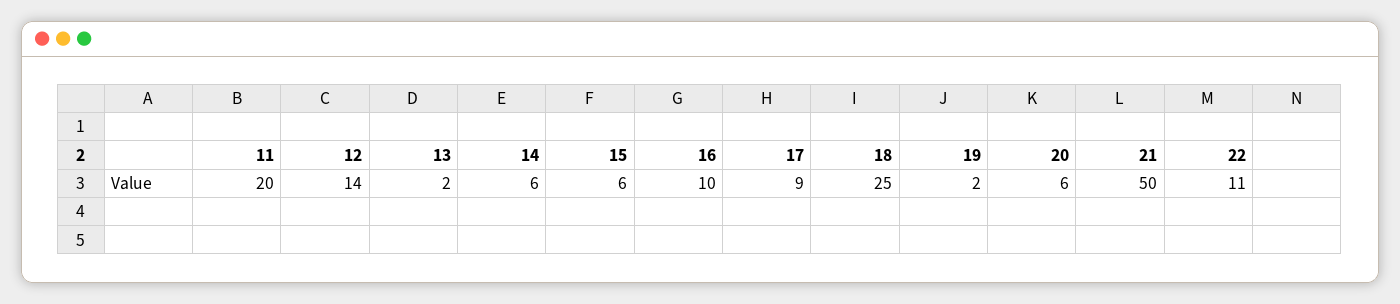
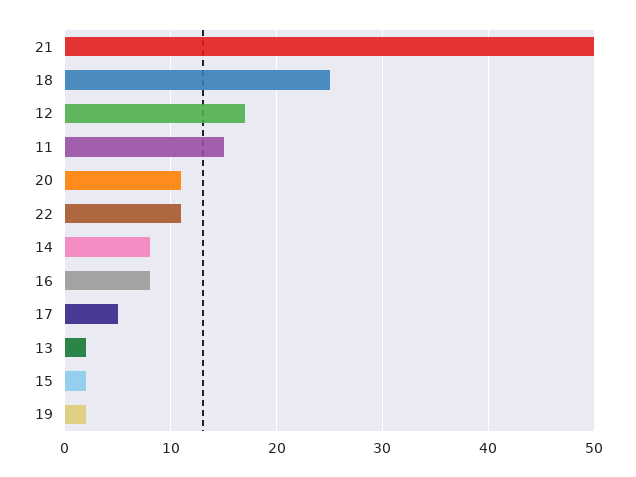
  {
-   "11": 20,
+   "11": 15,
-   "12": 14,
+   "12": 17,
    "13": 2,
-   "14": 6,
+   "14": 8,
-   "15": 6,
+   "15": 2,
-   "16": 10,
+   "16": 8,
-   "17": 9,
+   "17": 5,
    "18": 25,
    "19": 2,
-   "20": 6,
+   "20": 11,
    "21": 50,
    "22": 11
  }

